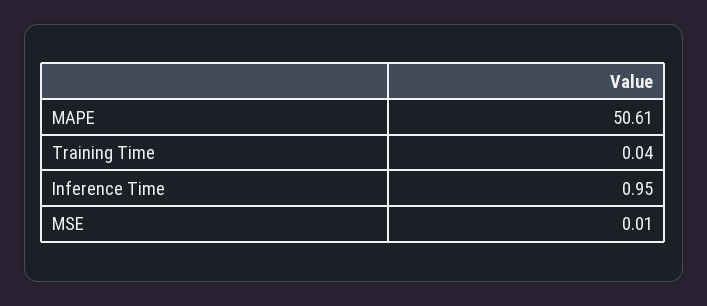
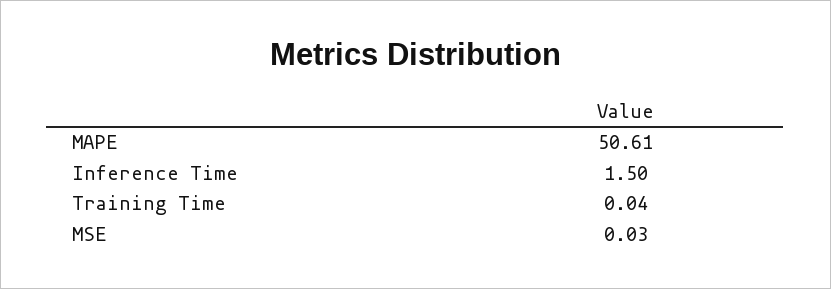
  {
    "MAPE": 50.61,
    "Training Time": 0.04,
-   "Inference Time": 0.95,
+   "Inference Time": 1.5,
-   "MSE": 0.01
+   "MSE": 0.03
  }

